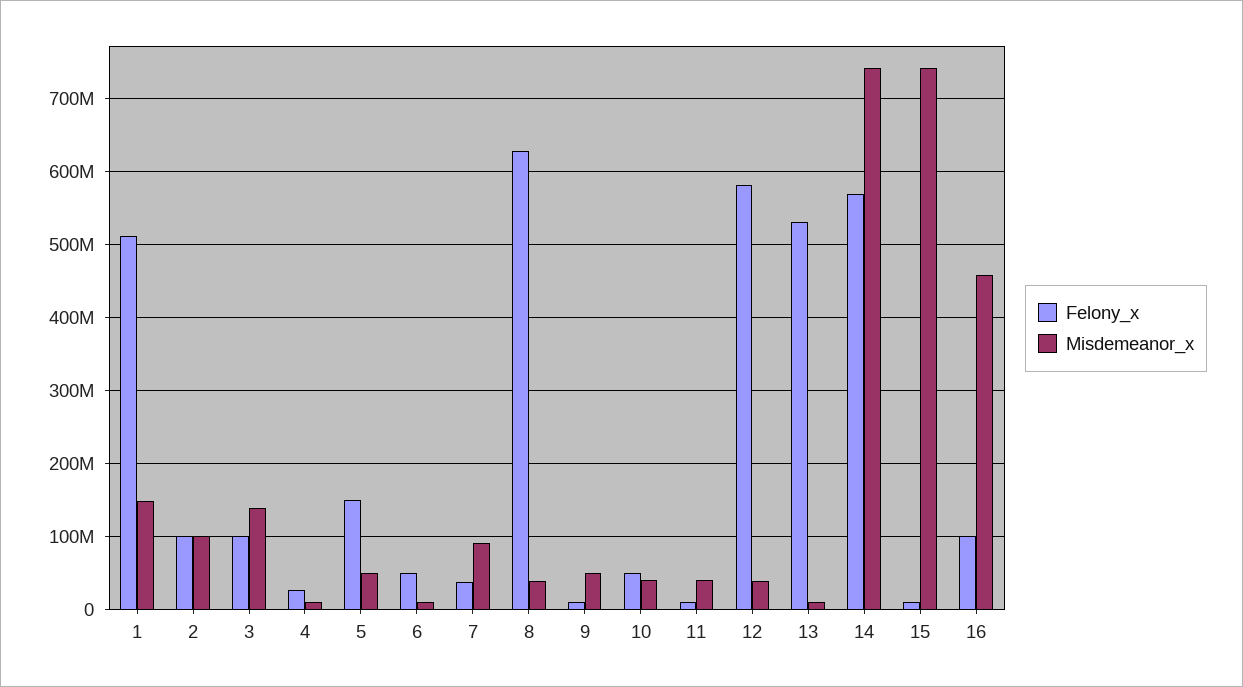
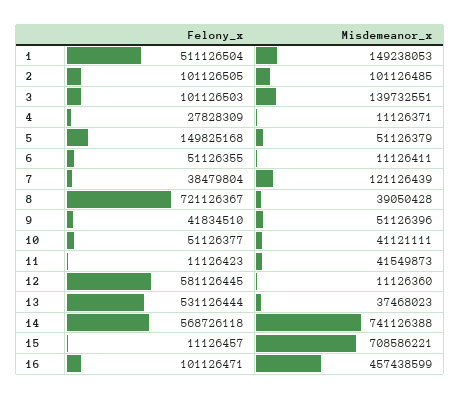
  {
    "Felony_x": {
      "1": 511126504,
      "2": 101126505,
      "3": 101126503,
      "4": 27828309,
      "5": 149825168,
      "6": 51126355,
      "7": 38479804,
-     "8": 630000000,
+     "8": 721126367,
-     "9": 10000000,
+     "9": 41834510,
      "10": 51126377,
      "11": 11126423,
      "12": 581126445,
      "13": 531126444,
      "14": 568726118,
      "15": 11126457,
      "16": 101126471
    },
    "Misdemeanor_x": {
      "1": 149238053,
      "2": 101126485,
      "3": 139732551,
      "4": 11126371,
      "5": 51126379,
      "6": 11126411,
-     "7": 90000000,
+     "7": 121126439,
      "8": 39050428,
      "9": 51126396,
      "10": 41121111,
      "11": 41549873,
-     "12": 40000000,
+     "12": 11126360,
-     "13": 10000000,
+     "13": 37468023,
      "14": 741126388,
-     "15": 740000000,
+     "15": 708586221,
      "16": 457438599
    }
  }

